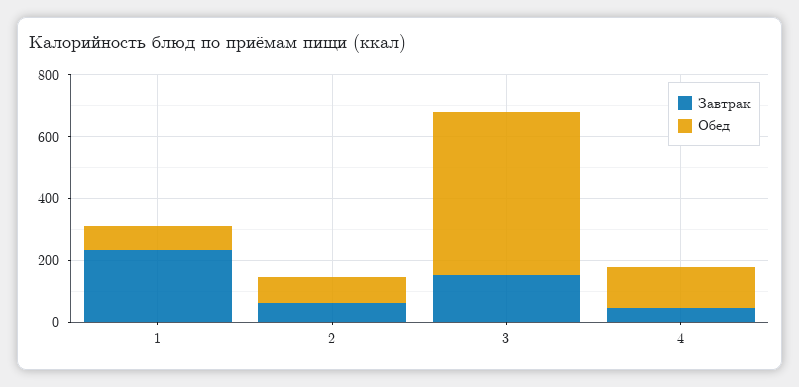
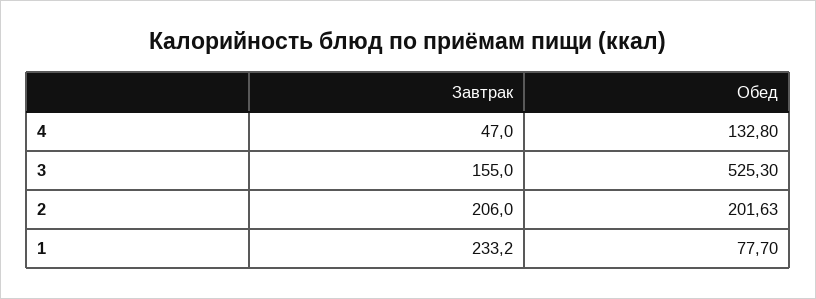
  {
    "Завтрак": {
      "1": 233.2,
-     "2": 50,
+     "2": 206,
      "3": 155,
      "4": 47
    },
    "Обед": {
      "1": 77.7,
-     "2": 100,
+     "2": 201.63,
      "3": 525.3,
      "4": 132.8
    }
  }

